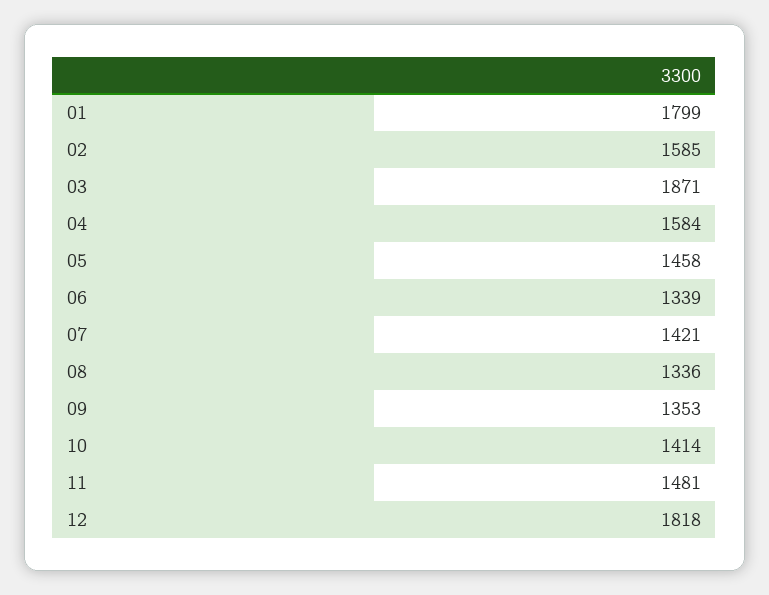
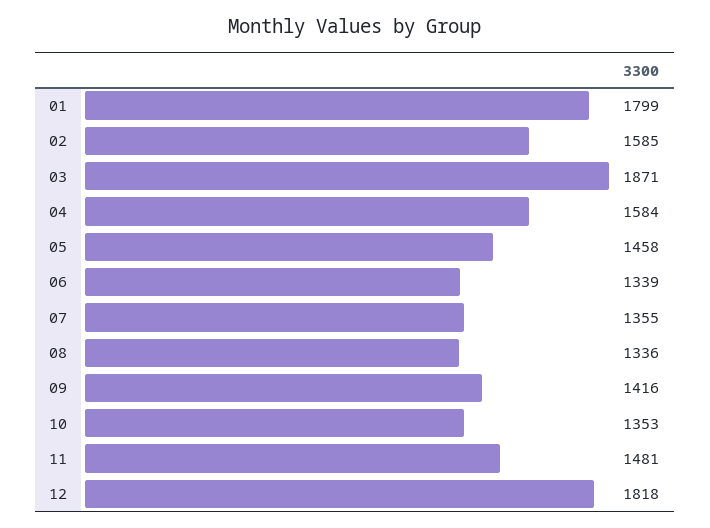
  {
    "01": 1799,
    "02": 1585,
    "03": 1871,
    "04": 1584,
    "05": 1458,
    "06": 1339,
-   "07": 1421,
+   "07": 1355,
    "08": 1336,
-   "09": 1353,
+   "09": 1416,
-   "10": 1414,
+   "10": 1353,
    "11": 1481,
    "12": 1818
  }

